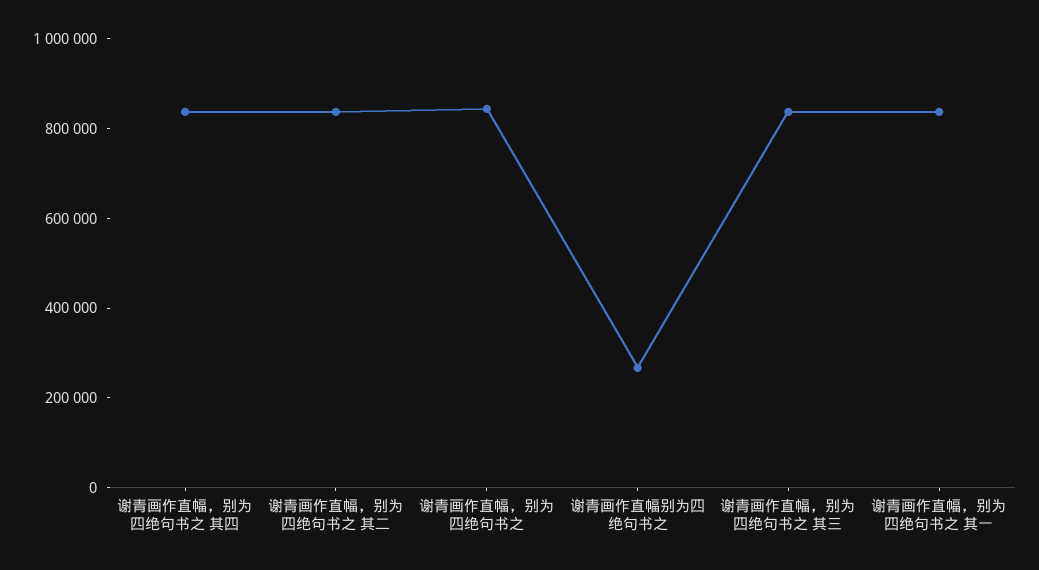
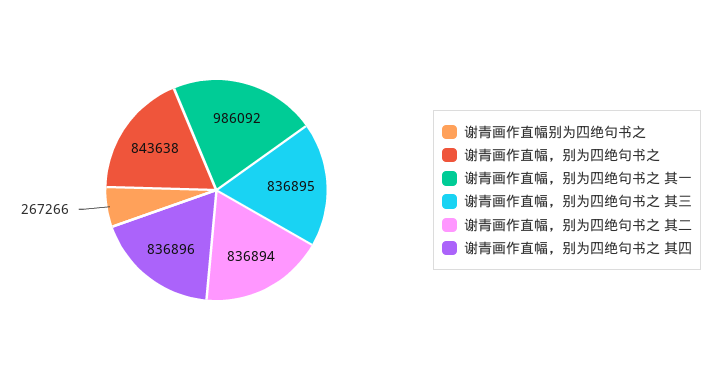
  {
    "谢青画作直幅，别为四绝句书之 其四": 836896,
    "谢青画作直幅，别为四绝句书之 其二": 836894,
    "谢青画作直幅，别为四绝句书之": 843638,
    "谢青画作直幅别为四绝句书之": 267266,
    "谢青画作直幅，别为四绝句书之 其三": 836895,
-   "谢青画作直幅，别为四绝句书之 其一": 850000
+   "谢青画作直幅，别为四绝句书之 其一": 986092
  }

